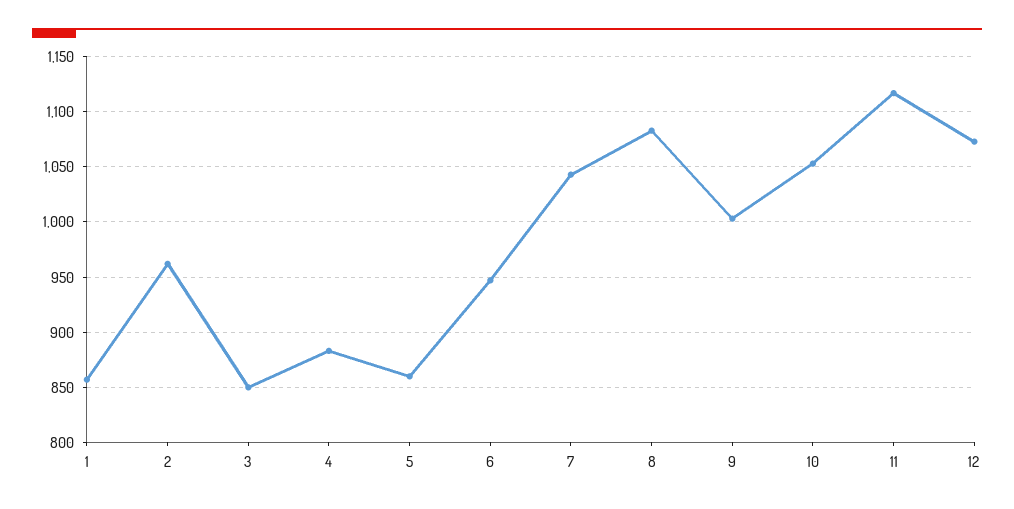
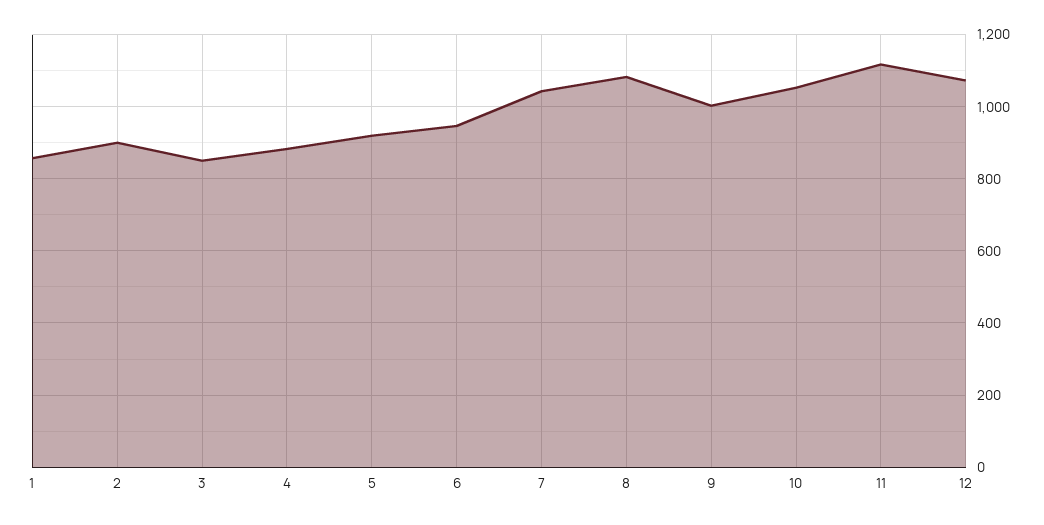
  {
    "1": 860,
-   "2": 960,
+   "2": 900,
    "3": 850,
    "4": 880,
-   "5": 860,
+   "5": 920,
    "6": 950,
    "7": 1040,
    "8": 1080,
    "9": 1000,
    "10": 1050,
    "11": 1120,
    "12": 1070
  }

